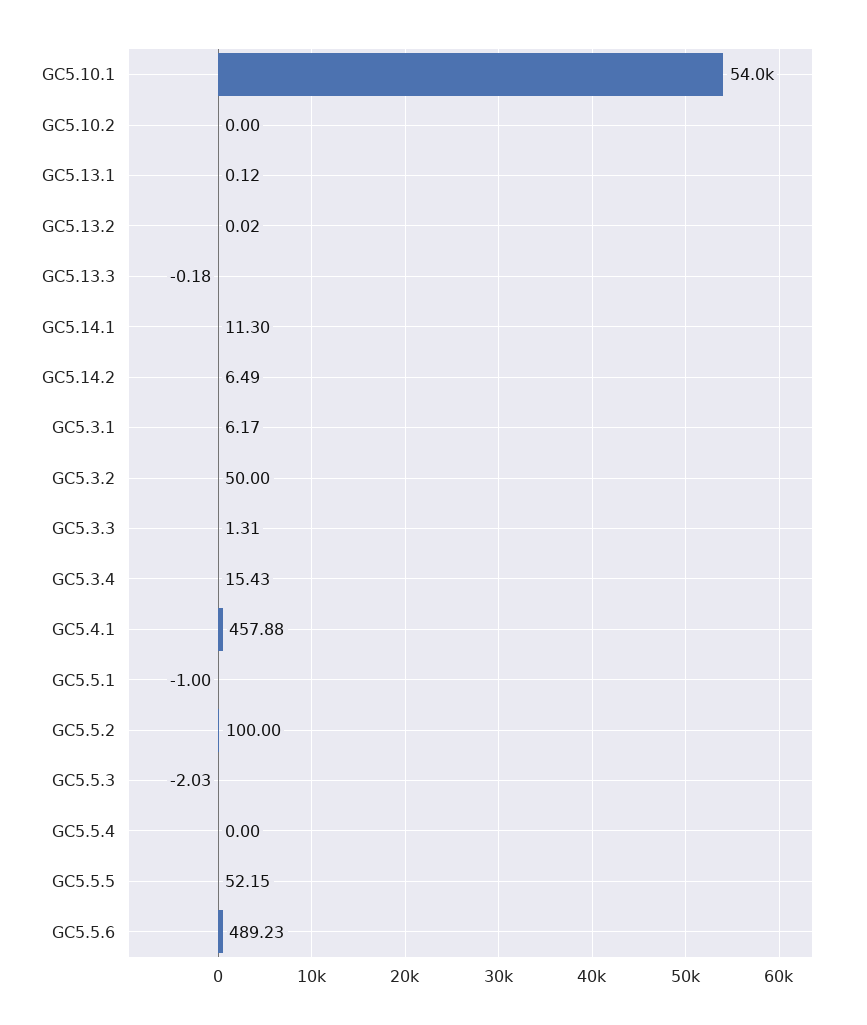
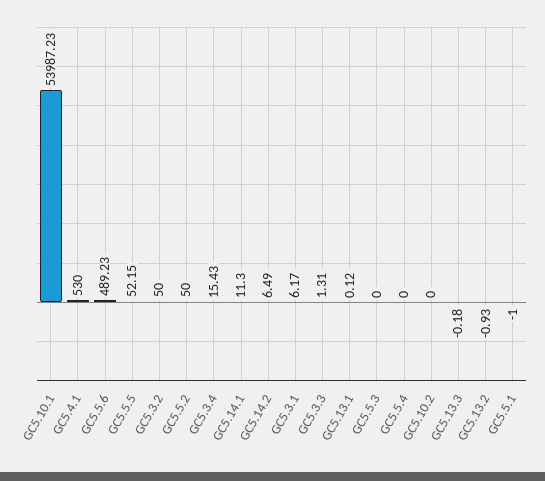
  {
    "GC5.10.1": 53987.23,
    "GC5.10.2": 0,
    "GC5.13.1": 0.12,
-   "GC5.13.2": 0.02,
+   "GC5.13.2": -0.93,
    "GC5.13.3": -0.18,
    "GC5.14.1": 11.3,
    "GC5.14.2": 6.49,
    "GC5.3.1": 6.17,
    "GC5.3.2": 50,
    "GC5.3.3": 1.31,
    "GC5.3.4": 15.43,
-   "GC5.4.1": 457.88,
+   "GC5.4.1": 530,
    "GC5.5.1": -1,
-   "GC5.5.2": 100,
+   "GC5.5.2": 50,
-   "GC5.5.3": -2.03,
+   "GC5.5.3": 0,
    "GC5.5.4": 0,
    "GC5.5.5": 52.15,
    "GC5.5.6": 489.23
  }

